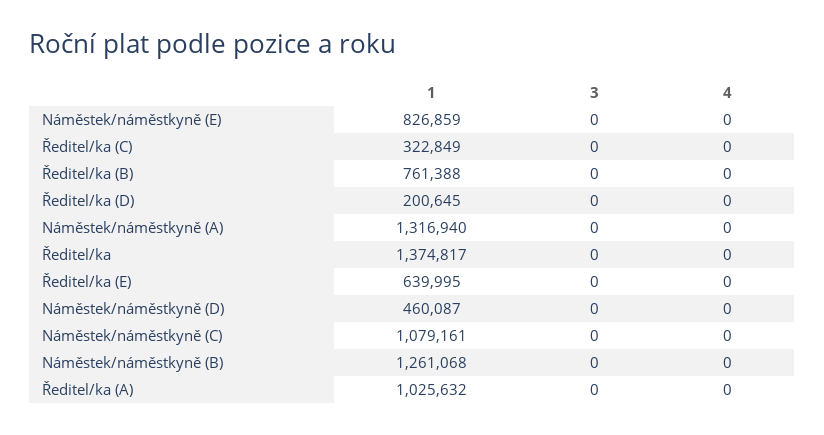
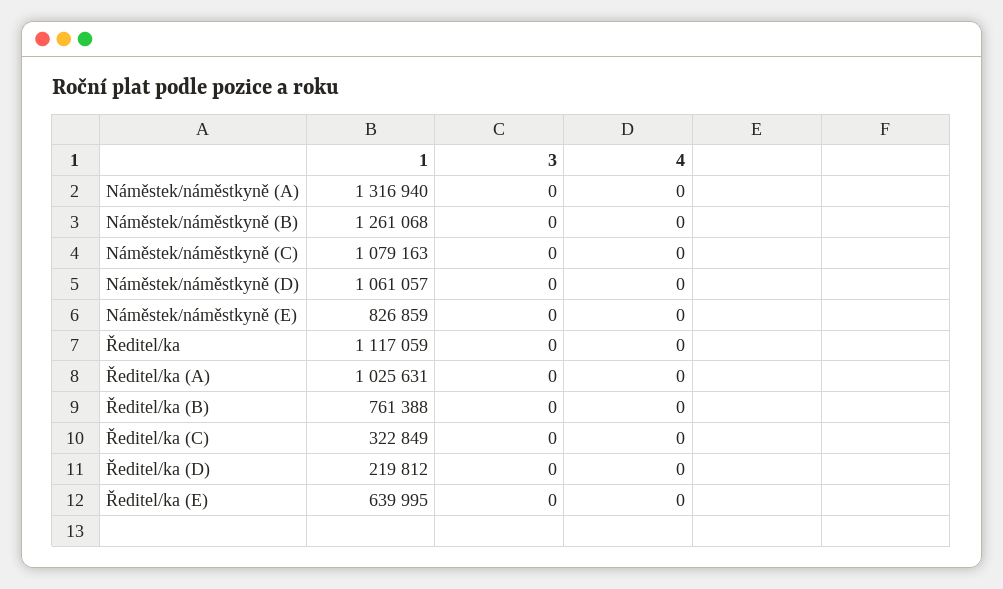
  {
    "1": {
      "Náměstek/náměstkyně (E)": 826859,
      "Ředitel/ka (C)": 322849,
      "Ředitel/ka (B)": 761388,
-     "Ředitel/ka (D)": 200645,
+     "Ředitel/ka (D)": 219812,
      "Náměstek/náměstkyně (A)": 1316940,
-     "Ředitel/ka": 1374817,
+     "Ředitel/ka": 1117059,
      "Ředitel/ka (E)": 639995,
-     "Náměstek/náměstkyně (D)": 460087,
+     "Náměstek/náměstkyně (D)": 1061057,
-     "Náměstek/náměstkyně (C)": 1079161,
+     "Náměstek/náměstkyně (C)": 1079163,
      "Náměstek/náměstkyně (B)": 1261068,
-     "Ředitel/ka (A)": 1025632
+     "Ředitel/ka (A)": 1025631
    },
    "3": {
      "Náměstek/náměstkyně (E)": 0,
      "Ředitel/ka (C)": 0,
      "Ředitel/ka (B)": 0,
      "Ředitel/ka (D)": 0,
      "Náměstek/náměstkyně (A)": 0,
      "Ředitel/ka": 0,
      "Ředitel/ka (E)": 0,
      "Náměstek/náměstkyně (D)": 0,
      "Náměstek/náměstkyně (C)": 0,
      "Náměstek/náměstkyně (B)": 0,
      "Ředitel/ka (A)": 0
    },
    "4": {
      "Náměstek/náměstkyně (E)": 0,
      "Ředitel/ka (C)": 0,
      "Ředitel/ka (B)": 0,
      "Ředitel/ka (D)": 0,
      "Náměstek/náměstkyně (A)": 0,
      "Ředitel/ka": 0,
      "Ředitel/ka (E)": 0,
      "Náměstek/náměstkyně (D)": 0,
      "Náměstek/náměstkyně (C)": 0,
      "Náměstek/náměstkyně (B)": 0,
      "Ředitel/ka (A)": 0
    }
  }

